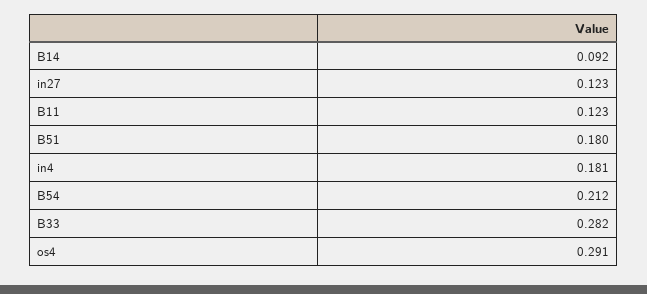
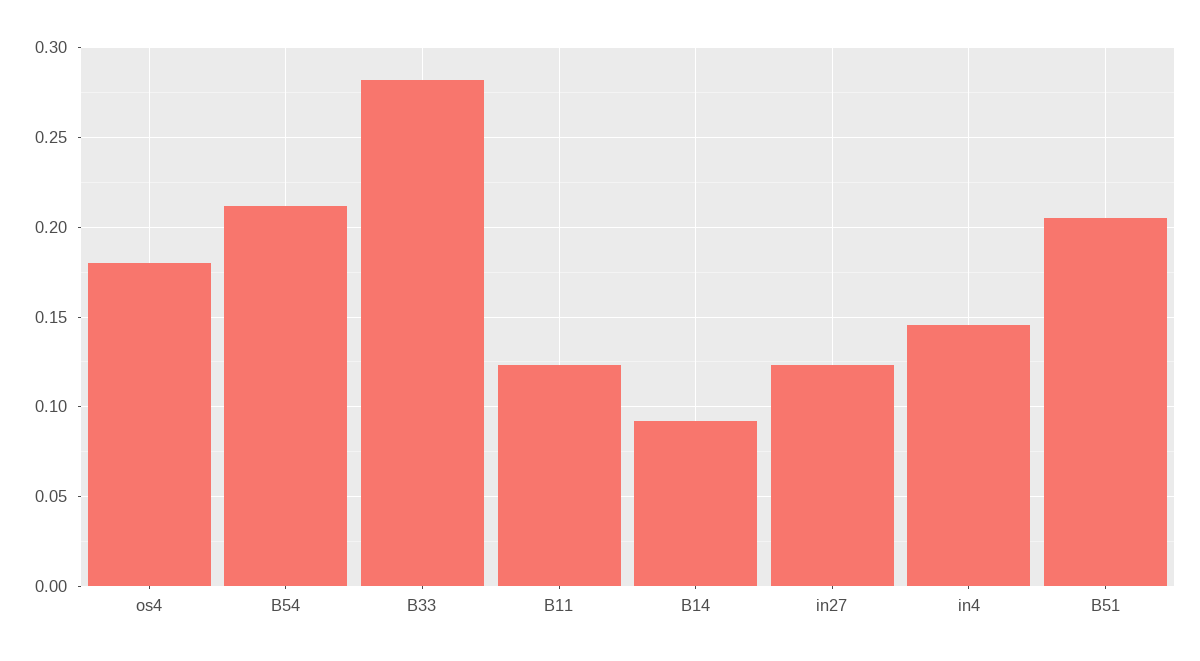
  {
    "B14": 0.092,
    "in27": 0.123,
    "B11": 0.123,
-   "B51": 0.18,
+   "B51": 0.205,
-   "in4": 0.181,
+   "in4": 0.145,
    "B54": 0.212,
    "B33": 0.282,
-   "os4": 0.291
+   "os4": 0.18
  }

